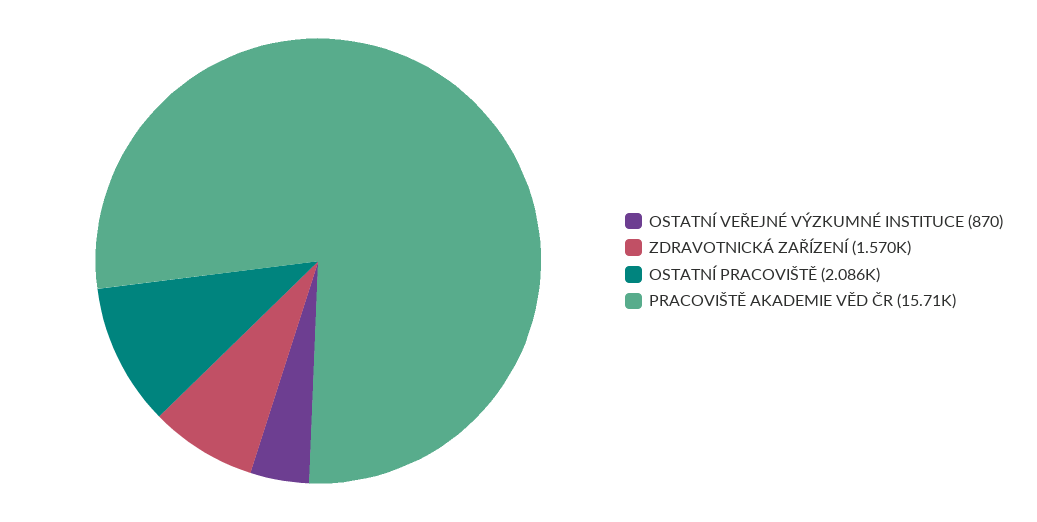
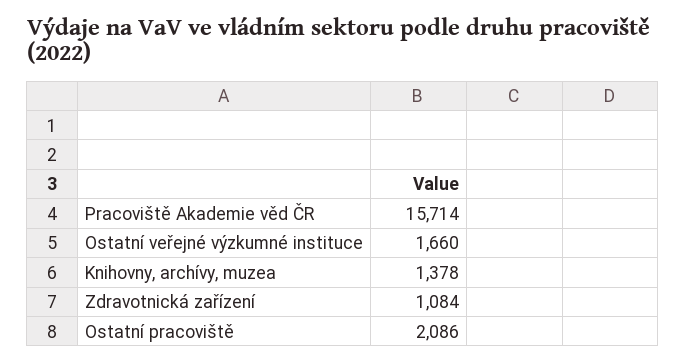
  {
-   "OSTATNÍ VEŘEJNÉ VÝZKUMNÉ INSTITUCE": 870,
+   "OSTATNÍ VEŘEJNÉ VÝZKUMNÉ INSTITUCE": 1660,
-   "ZDRAVOTNICKÁ ZAŘÍZENÍ": 1570,
+   "ZDRAVOTNICKÁ ZAŘÍZENÍ": 1084,
    "OSTATNÍ PRACOVIŠTĚ": 2086,
-   "PRACOVIŠTĚ AKADEMIE VĚD ČR": 15714
+   "PRACOVIŠTĚ AKADEMIE VĚD ČR": 15714,
+   "Knihovny, archívy, muzea": 1378
  }

